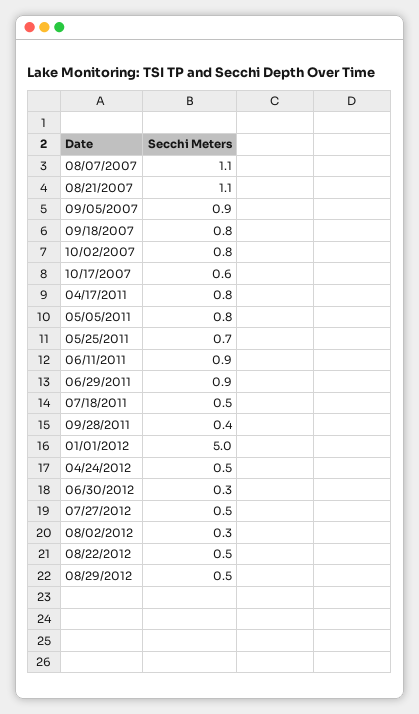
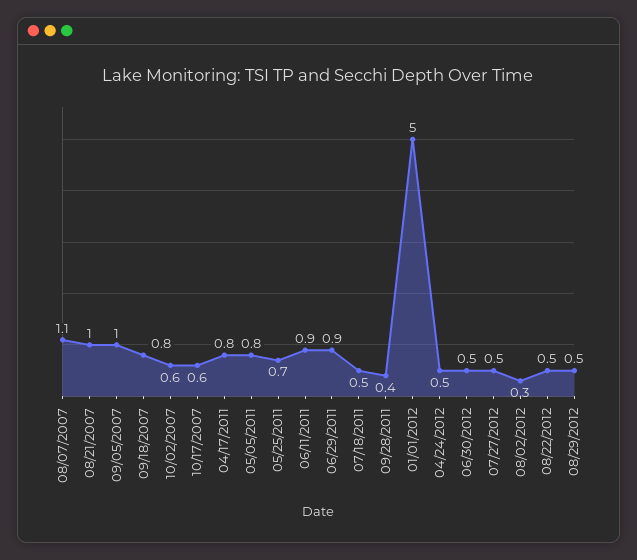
  {
    "08/07/2007": 1.1,
-   "08/21/2007": 1.1,
+   "08/21/2007": 1,
-   "09/05/2007": 0.9,
+   "09/05/2007": 1,
    "09/18/2007": 0.8,
-   "10/02/2007": 0.8,
+   "10/02/2007": 0.6,
    "10/17/2007": 0.6,
    "04/17/2011": 0.8,
    "05/05/2011": 0.8,
    "05/25/2011": 0.7,
    "06/11/2011": 0.9,
    "06/29/2011": 0.9,
    "07/18/2011": 0.5,
    "09/28/2011": 0.4,
    "01/01/2012": 5,
    "04/24/2012": 0.5,
-   "06/30/2012": 0.3,
+   "06/30/2012": 0.5,
    "07/27/2012": 0.5,
    "08/02/2012": 0.3,
    "08/22/2012": 0.5,
    "08/29/2012": 0.5
  }

